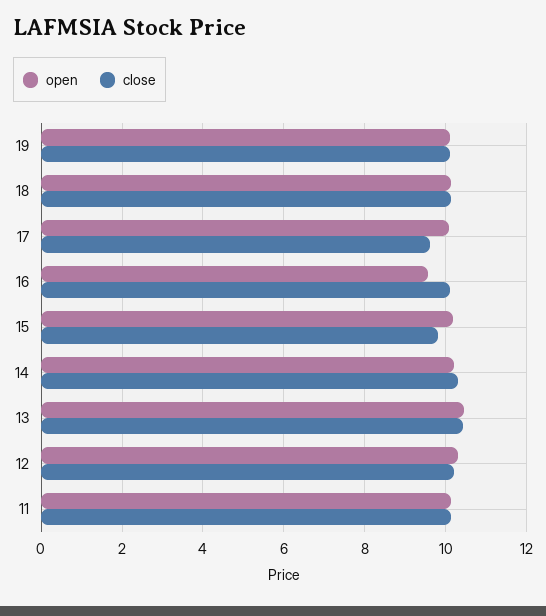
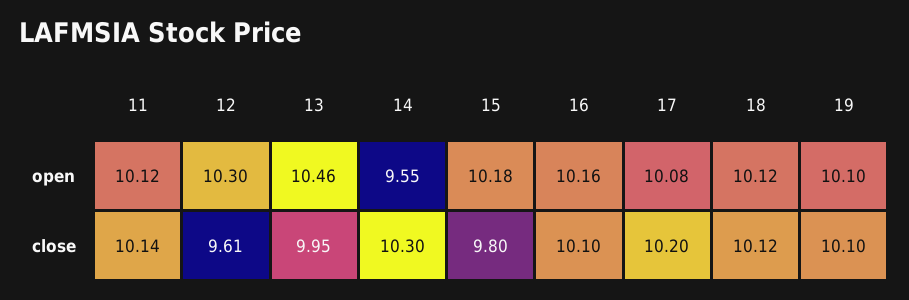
  {
    "open": {
      "19": 10.1,
      "18": 10.12,
      "17": 10.08,
-     "16": 9.6,
+     "16": 10.16,
      "15": 10.18,
-     "14": 10.2,
+     "14": 9.55,
      "13": 10.46,
      "12": 10.3,
      "11": 10.12
    },
    "close": {
      "19": 10.1,
      "18": 10.12,
-     "17": 9.6,
+     "17": 10.2,
      "16": 10.1,
      "15": 9.8,
      "14": 10.3,
-     "13": 10.4,
+     "13": 9.95,
-     "12": 10.2,
+     "12": 9.61,
      "11": 10.14
    }
  }

